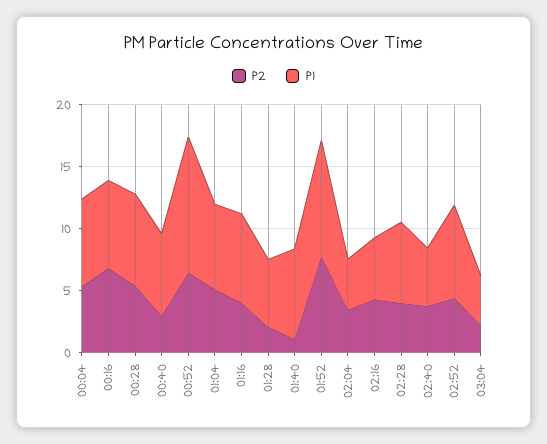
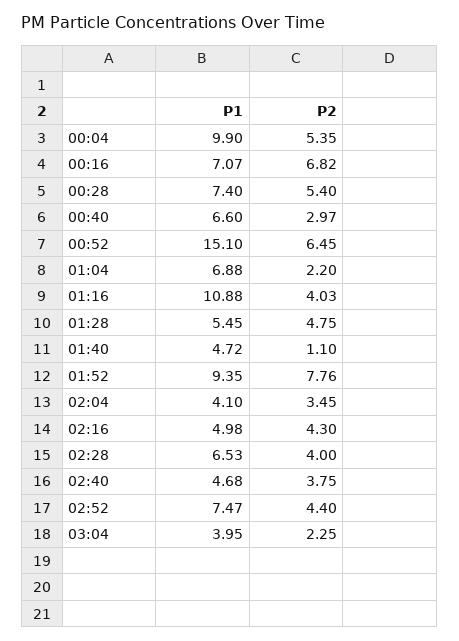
  {
    "P2": {
      "00:04": 5.35,
      "00:16": 6.82,
      "00:28": 5.4,
      "00:40": 2.97,
      "00:52": 6.45,
-     "01:04": 5,
+     "01:04": 2.2,
      "01:16": 4.03,
-     "01:28": 2,
+     "01:28": 4.75,
      "01:40": 1.1,
      "01:52": 7.76,
      "02:04": 3.45,
      "02:16": 4.3,
      "02:28": 4,
      "02:40": 3.75,
      "02:52": 4.4,
      "03:04": 2.25
    },
    "P1": {
-     "00:04": 7,
+     "00:04": 9.9,
      "00:16": 7.07,
      "00:28": 7.4,
      "00:40": 6.6,
-     "00:52": 11,
+     "00:52": 15.1,
      "01:04": 6.88,
-     "01:16": 7,
+     "01:16": 10.88,
      "01:28": 5.45,
-     "01:40": 7,
+     "01:40": 4.72,
      "01:52": 9.35,
      "02:04": 4.1,
      "02:16": 4.98,
      "02:28": 6.53,
      "02:40": 4.68,
      "02:52": 7.47,
      "03:04": 3.95
    }
  }

